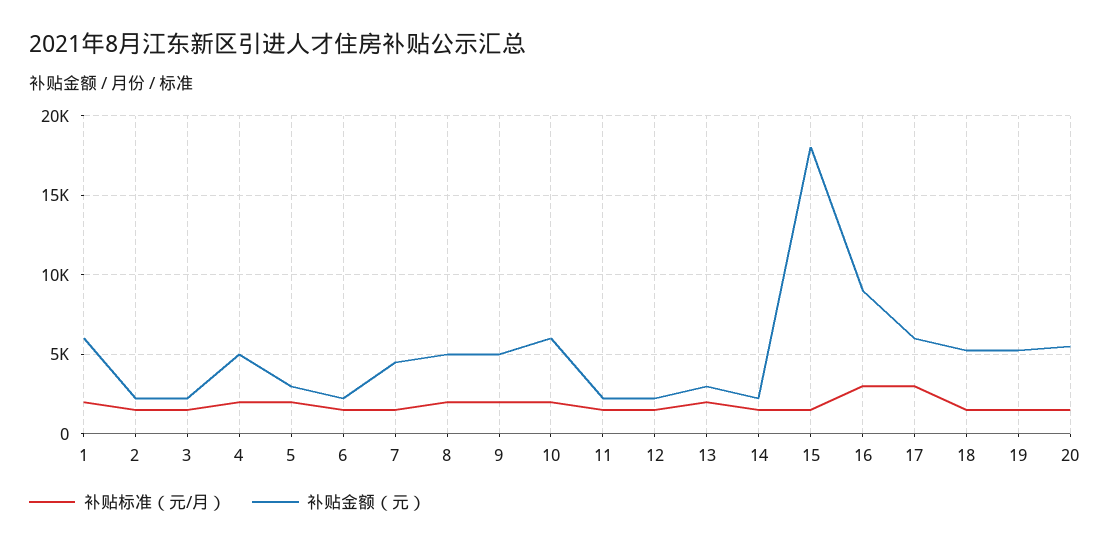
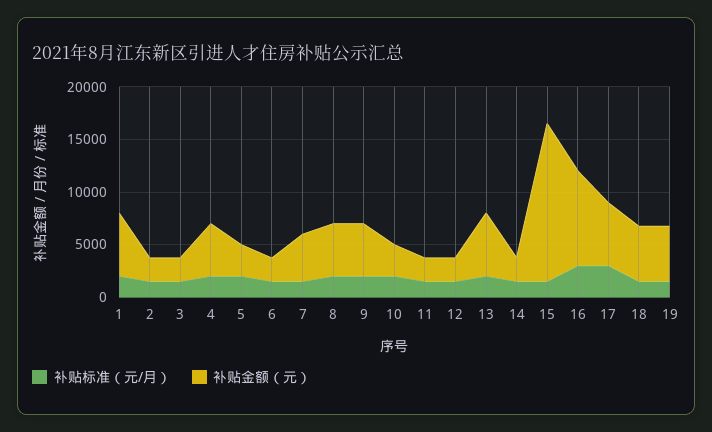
  {
    "补贴标准（元/月）": {
      "1": 2000,
      "2": 1500,
      "3": 1500,
      "4": 2000,
      "5": 2000,
      "6": 1500,
      "7": 1500,
      "8": 2000,
      "9": 2000,
      "10": 2000,
      "11": 1500,
      "12": 1500,
      "13": 2000,
      "14": 1500,
      "15": 1500,
      "16": 3000,
      "17": 3000,
      "18": 1500,
-     "19": 1500,
+     "19": 1500
-     "20": 1500
    },
    "补贴金额（元）": {
      "1": 6000,
      "2": 2500,
      "3": 2500,
      "4": 5000,
      "5": 3000,
      "6": 2500,
      "7": 4500,
      "8": 5000,
      "9": 5000,
-     "10": 6000,
+     "10": 3000,
      "11": 2500,
      "12": 2500,
-     "13": 3000,
+     "13": 6000,
      "14": 2500,
-     "15": 18000,
+     "15": 15000,
      "16": 9000,
      "17": 6000,
      "18": 5500,
-     "19": 5500,
+     "19": 5500
-     "20": 5500
    }
  }

